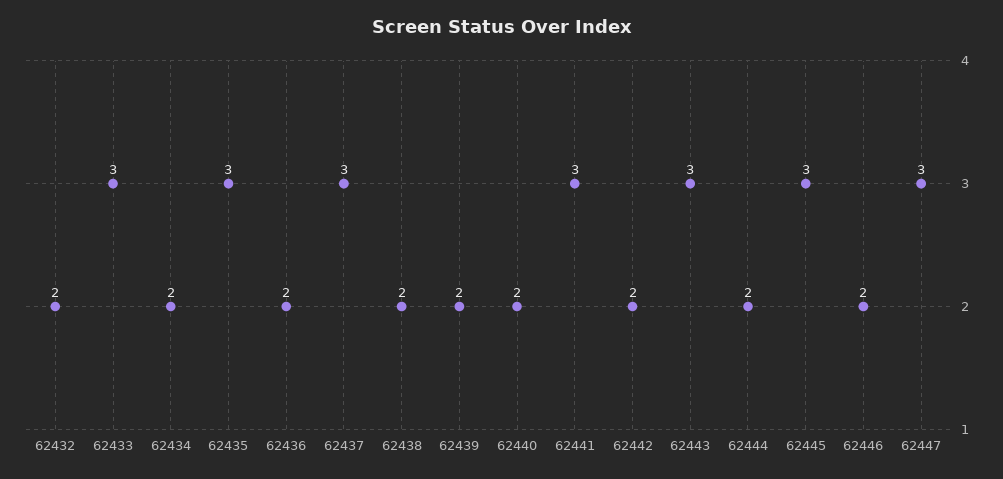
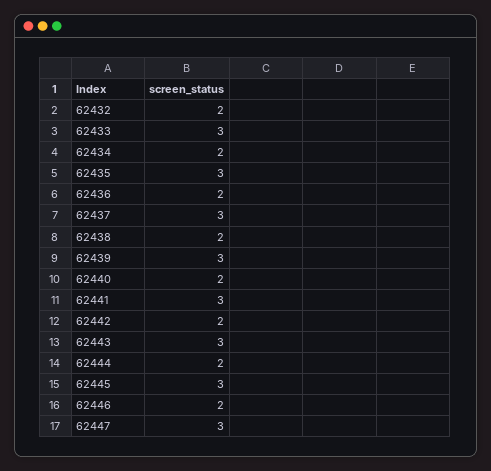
  {
    "62432": 2,
    "62433": 3,
    "62434": 2,
    "62435": 3,
    "62436": 2,
    "62437": 3,
    "62438": 2,
-   "62439": 2,
+   "62439": 3,
    "62440": 2,
    "62441": 3,
    "62442": 2,
    "62443": 3,
    "62444": 2,
    "62445": 3,
    "62446": 2,
    "62447": 3
  }

